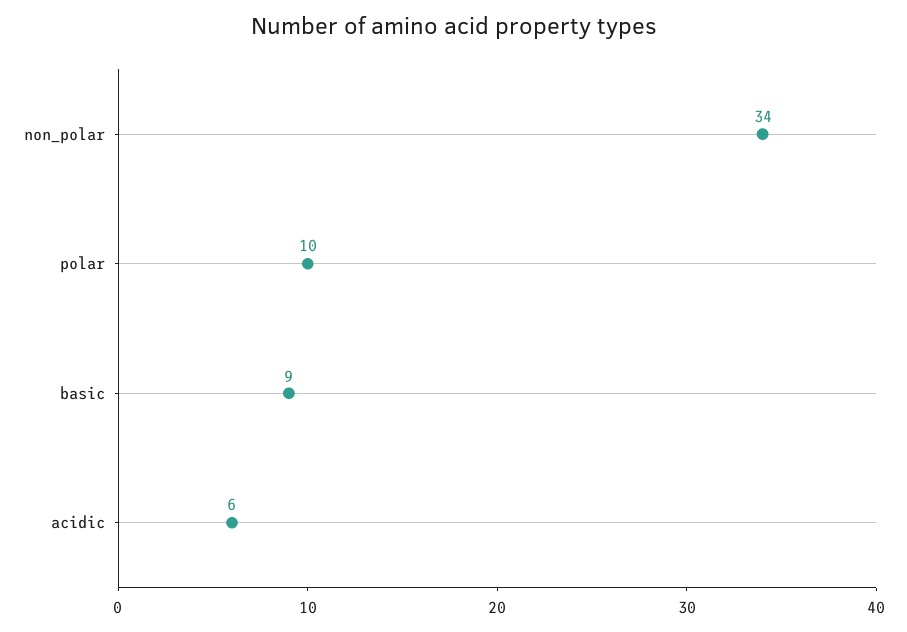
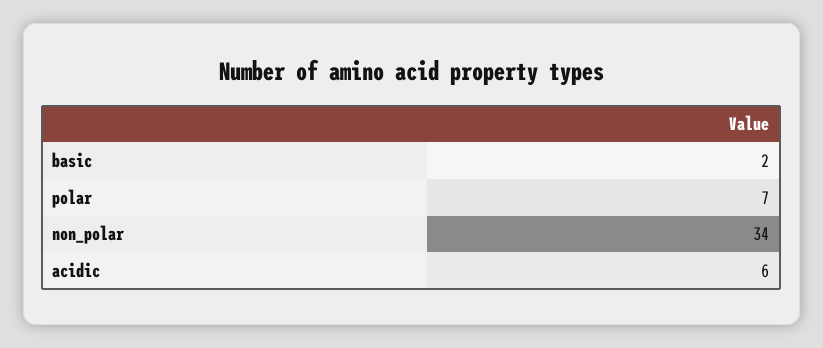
  {
    "non_polar": 34,
-   "polar": 10,
+   "polar": 7,
-   "basic": 9,
+   "basic": 2,
    "acidic": 6
  }

